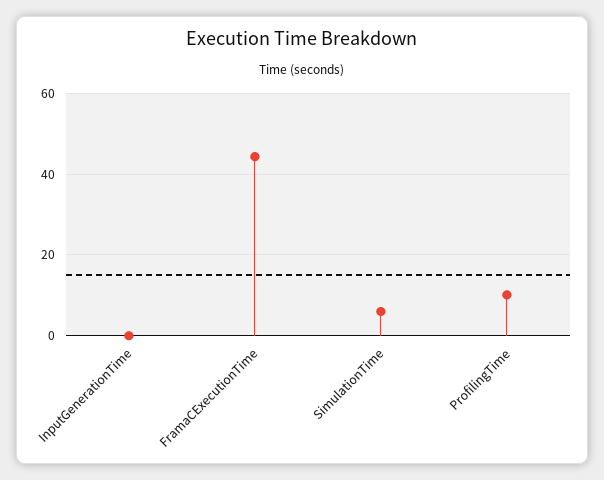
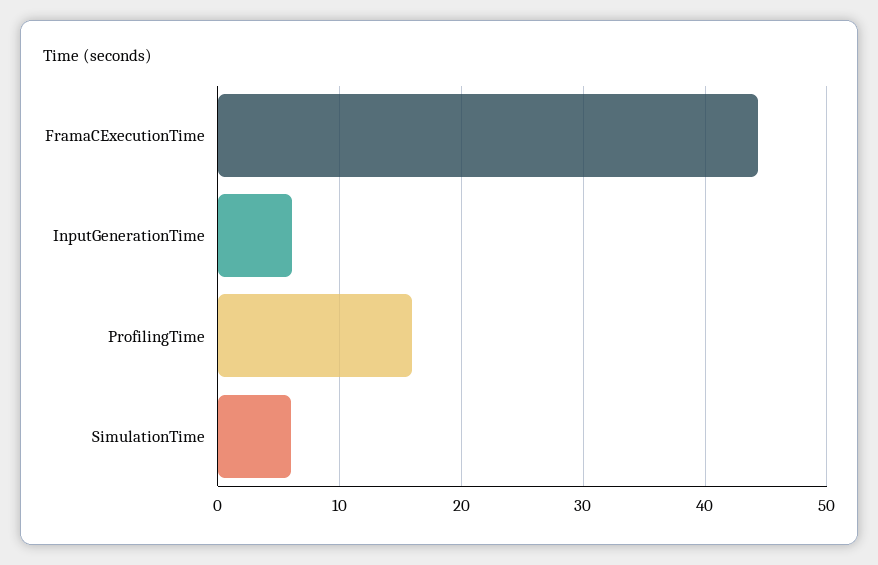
  {
-   "InputGenerationTime": 0,
+   "InputGenerationTime": 6,
    "FramaCExecutionTime": 44,
    "SimulationTime": 6,
-   "ProfilingTime": 10
+   "ProfilingTime": 16
  }

